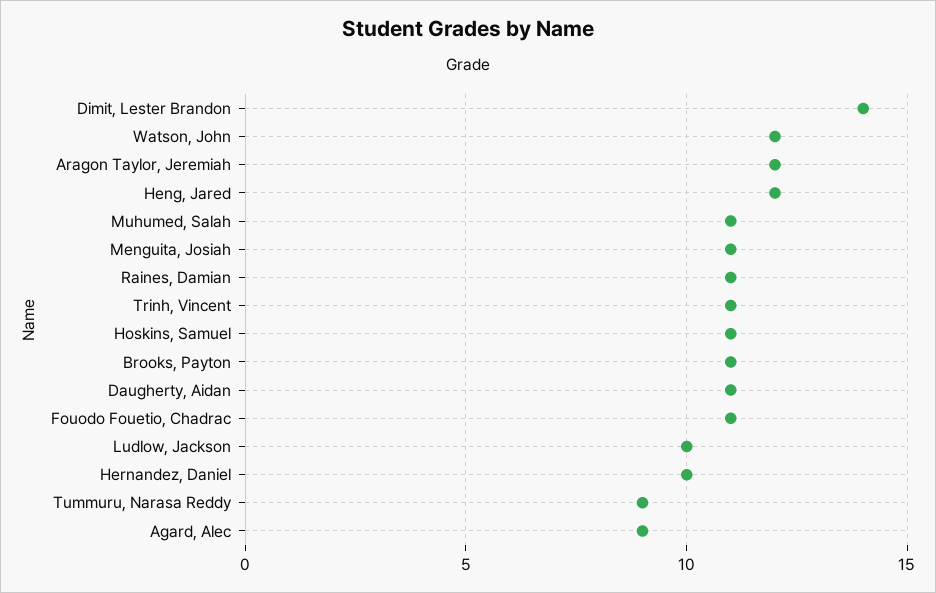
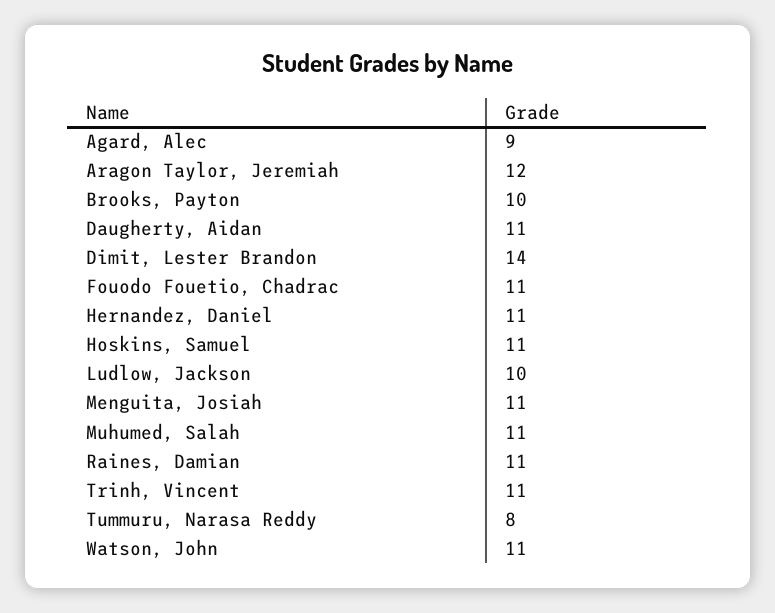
  {
    "Dimit, Lester Brandon": 14,
-   "Watson, John": 12,
+   "Watson, John": 11,
    "Aragon Taylor, Jeremiah": 12,
-   "Heng, Jared": 12,
    "Muhumed, Salah": 11,
    "Menguita, Josiah": 11,
    "Raines, Damian": 11,
    "Trinh, Vincent": 11,
    "Hoskins, Samuel": 11,
-   "Brooks, Payton": 11,
+   "Brooks, Payton": 10,
    "Daugherty, Aidan": 11,
    "Fouodo Fouetio, Chadrac": 11,
    "Ludlow, Jackson": 10,
-   "Hernandez, Daniel": 10,
+   "Hernandez, Daniel": 11,
-   "Tummuru, Narasa Reddy": 9,
+   "Tummuru, Narasa Reddy": 8,
    "Agard, Alec": 9
  }

